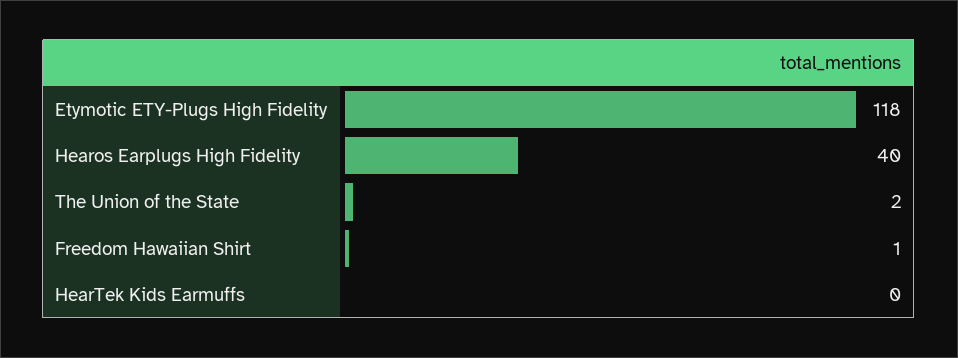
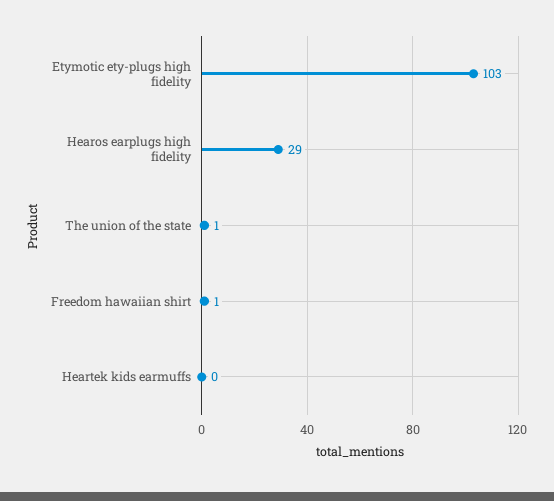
  {
-   "Etymotic ETY-Plugs High Fidelity": 118,
+   "Etymotic ETY-Plugs High Fidelity": 103,
-   "Hearos Earplugs High Fidelity": 40,
+   "Hearos Earplugs High Fidelity": 29,
-   "The Union of the State": 2,
+   "The Union of the State": 1,
    "Freedom Hawaiian Shirt": 1,
    "HearTek Kids Earmuffs": 0
  }

